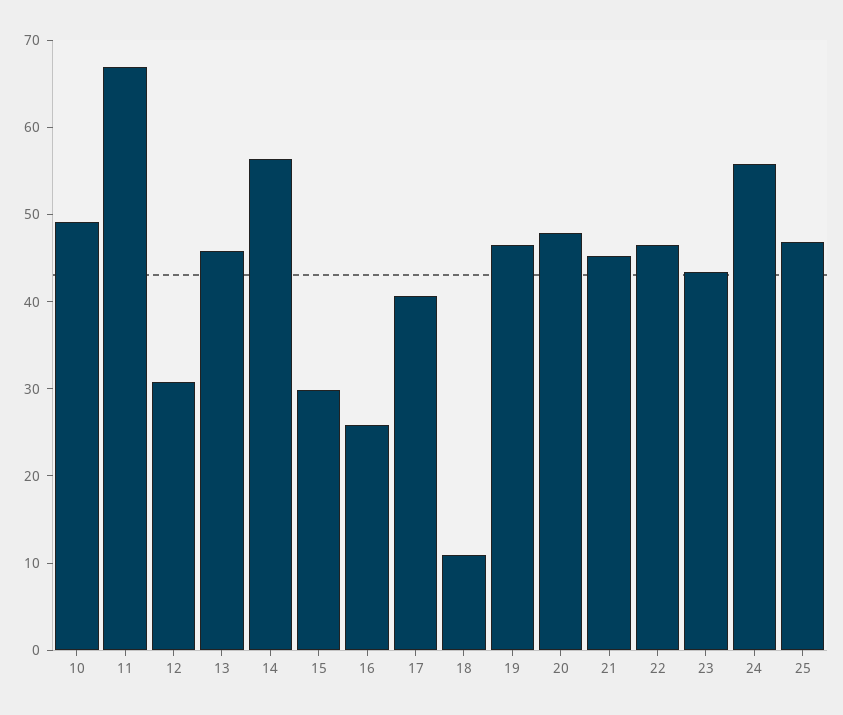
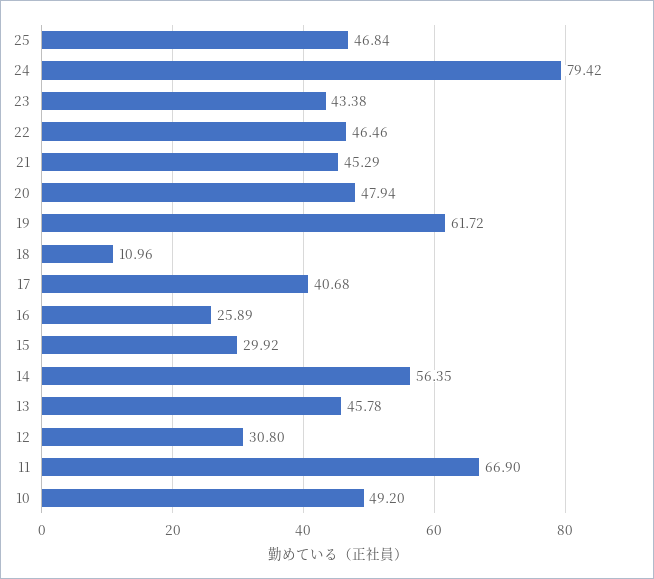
  {
    "10": 49.2,
    "11": 66.9,
    "12": 30.8,
    "13": 45.78,
    "14": 56.35,
    "15": 29.92,
    "16": 25.89,
    "17": 40.68,
    "18": 10.96,
-   "19": 46,
+   "19": 61.72,
    "20": 47.94,
    "21": 45.29,
    "22": 46.46,
    "23": 43.38,
-   "24": 56,
+   "24": 79.42,
    "25": 46.84
  }

